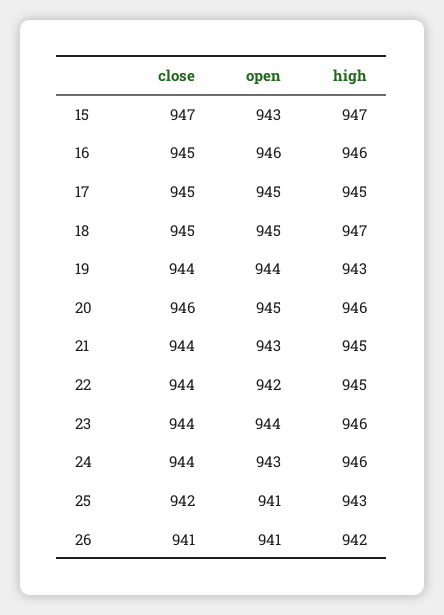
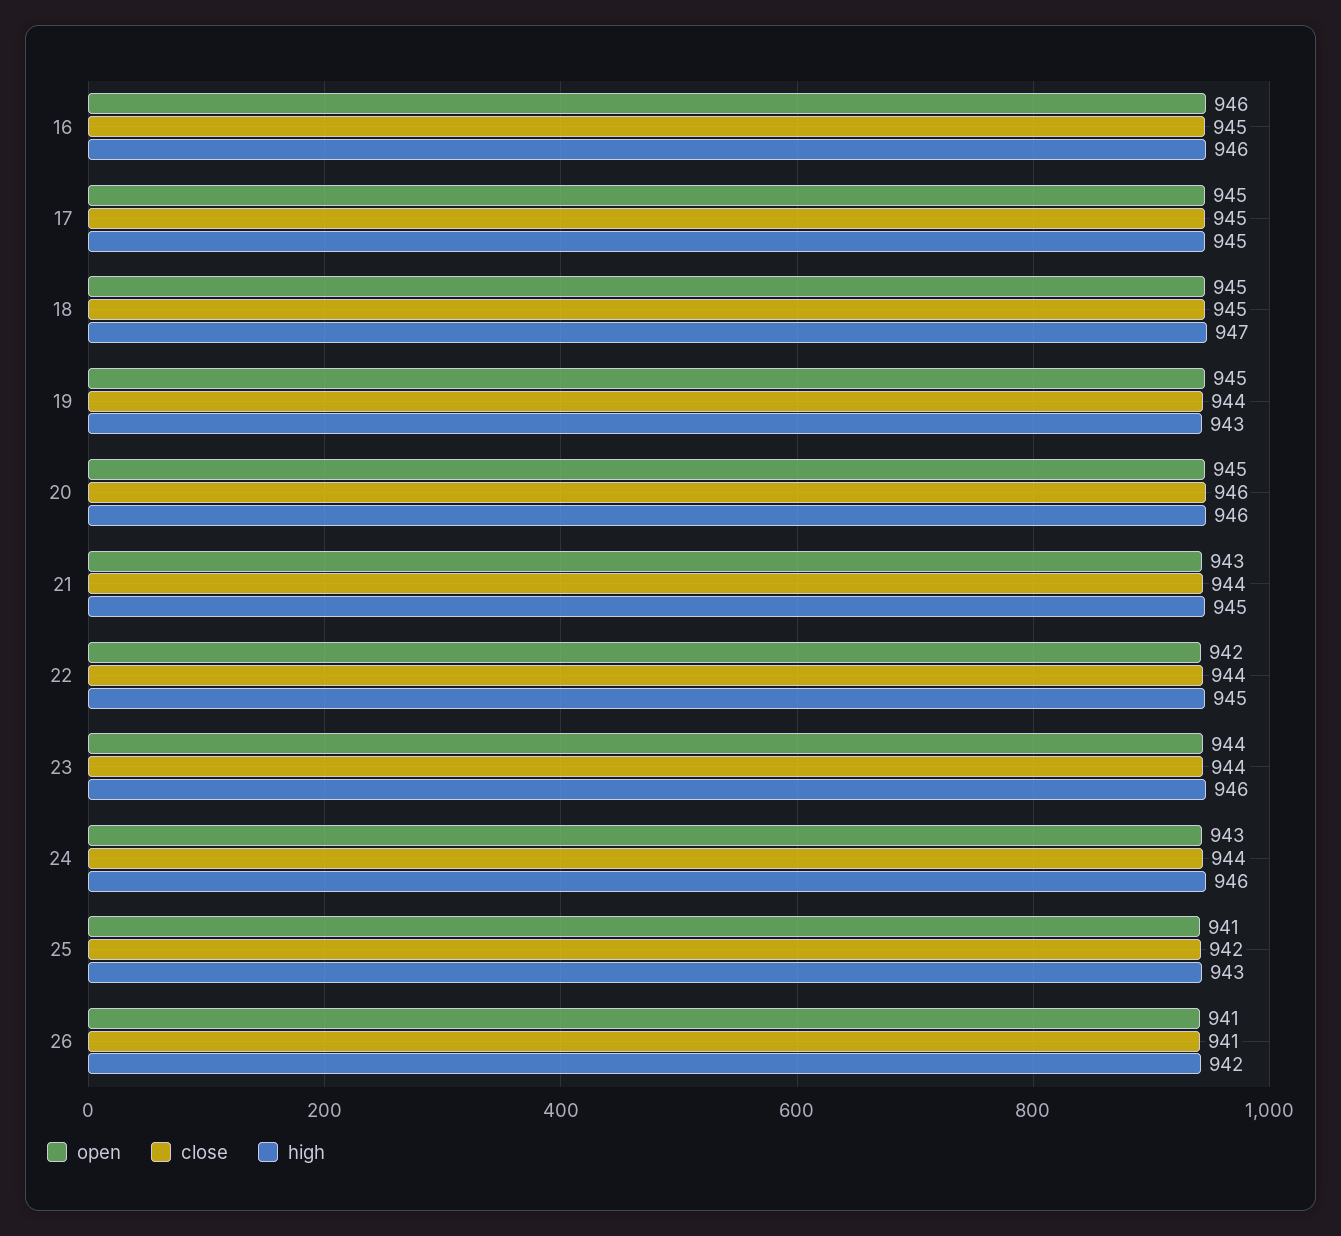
  {
    "close": {
-     "15": 947,
      "16": 945,
      "17": 945,
      "18": 945,
      "19": 944,
      "20": 946,
      "21": 944,
      "22": 944,
      "23": 944,
      "24": 944,
      "25": 942,
      "26": 941
    },
    "open": {
-     "15": 943,
      "16": 946,
      "17": 945,
      "18": 945,
-     "19": 944,
+     "19": 945,
      "20": 945,
      "21": 943,
      "22": 942,
      "23": 944,
      "24": 943,
      "25": 941,
      "26": 941
    },
    "high": {
-     "15": 947,
      "16": 946,
      "17": 945,
      "18": 947,
      "19": 943,
      "20": 946,
      "21": 945,
      "22": 945,
      "23": 946,
      "24": 946,
      "25": 943,
      "26": 942
    }
  }

